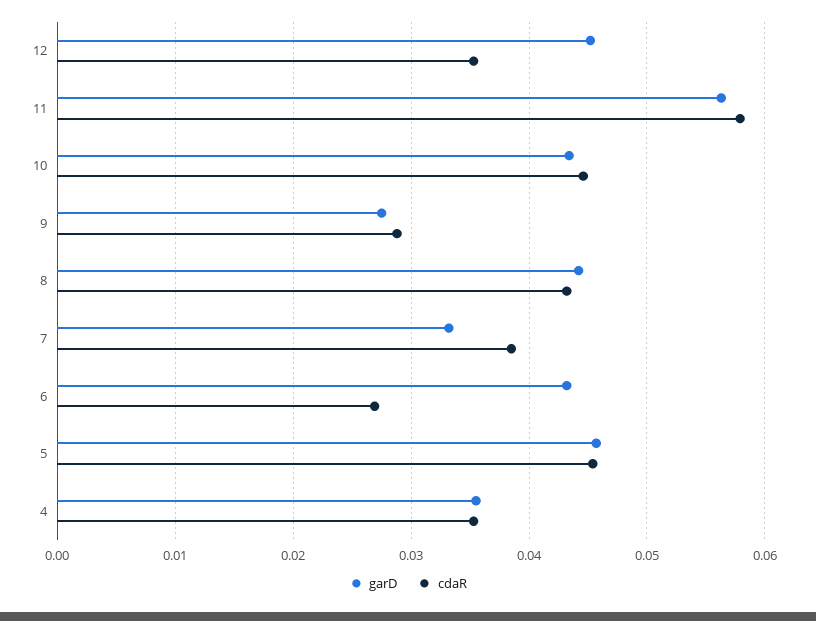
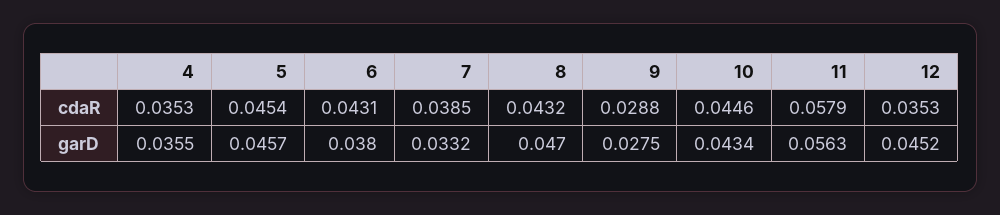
  {
    "garD": {
      "12": 0.0452,
      "11": 0.0563,
      "10": 0.0434,
      "9": 0.0275,
-     "8": 0.044,
+     "8": 0.047,
      "7": 0.0332,
-     "6": 0.043,
+     "6": 0.038,
      "5": 0.0457,
      "4": 0.0355
    },
    "cdaR": {
      "12": 0.0353,
      "11": 0.0579,
      "10": 0.0446,
      "9": 0.0288,
      "8": 0.0432,
      "7": 0.0385,
-     "6": 0.027,
+     "6": 0.0431,
      "5": 0.0454,
      "4": 0.0353
    }
  }

